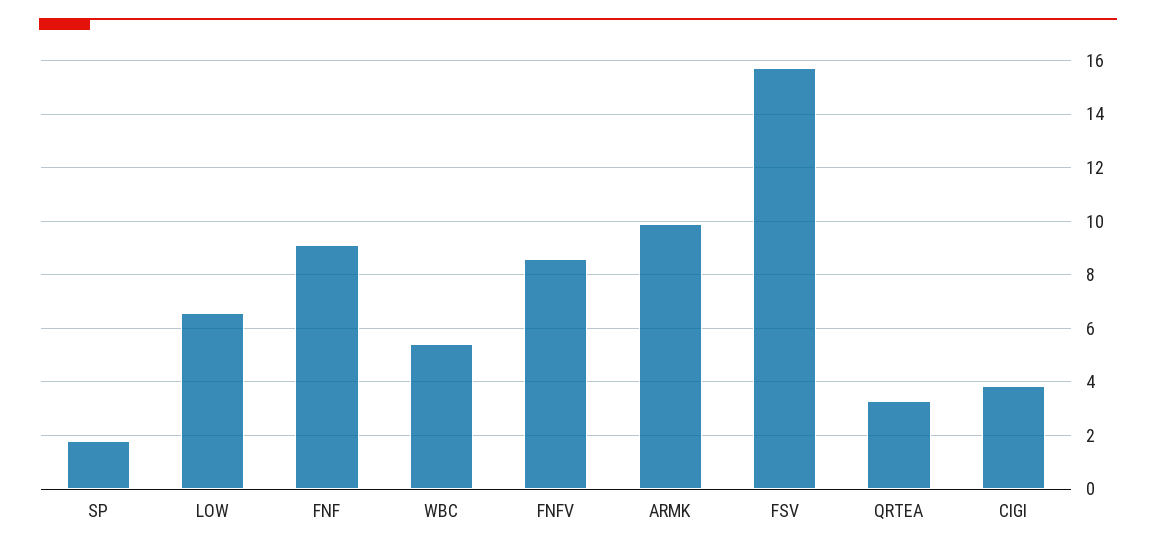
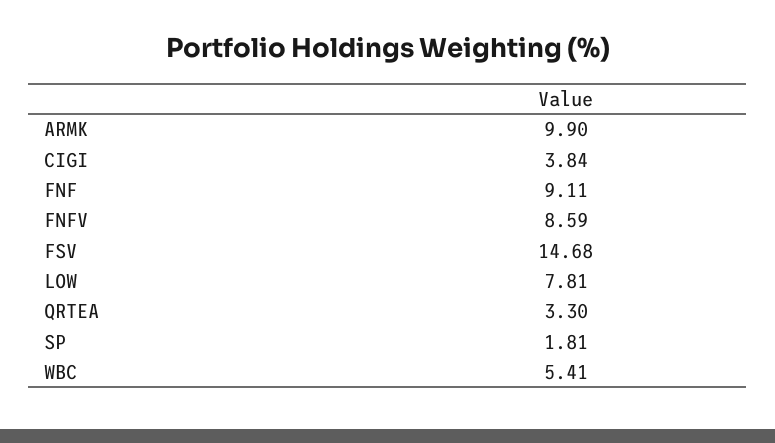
  {
    "SP": 1.81,
-   "LOW": 6.5,
+   "LOW": 7.81,
    "FNF": 9.11,
    "WBC": 5.41,
    "FNFV": 8.59,
    "ARMK": 9.9,
-   "FSV": 15.75,
+   "FSV": 14.68,
    "QRTEA": 3.3,
    "CIGI": 3.84
  }

